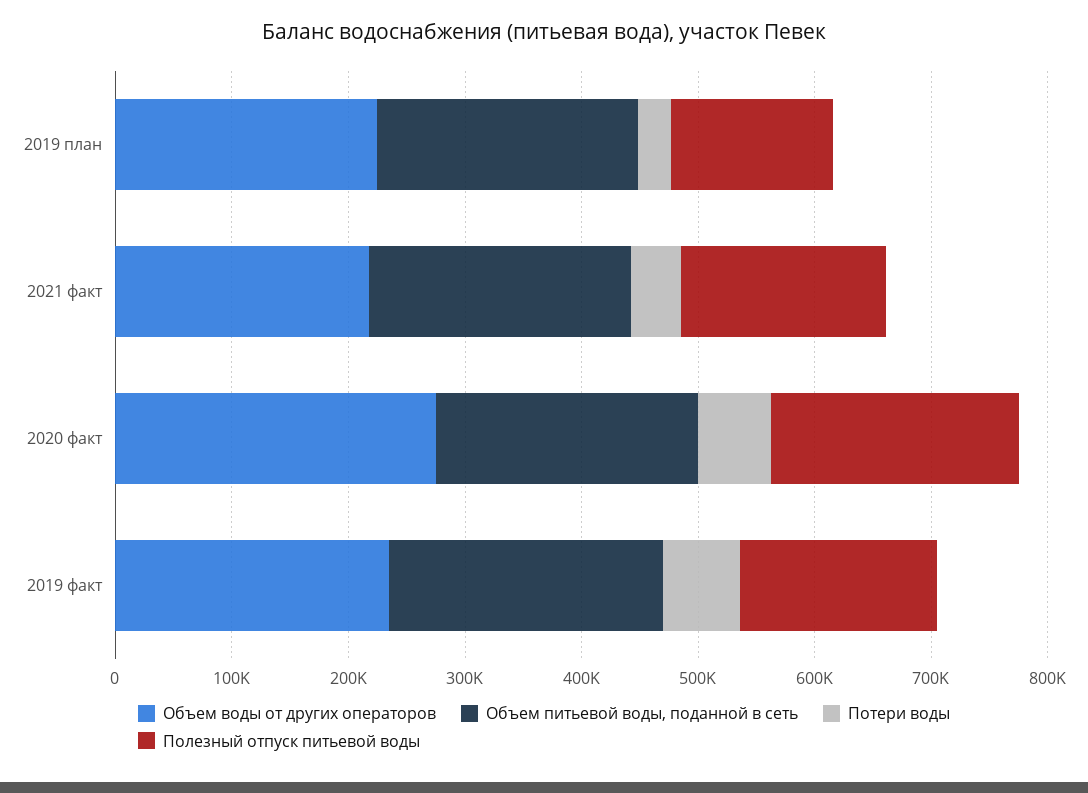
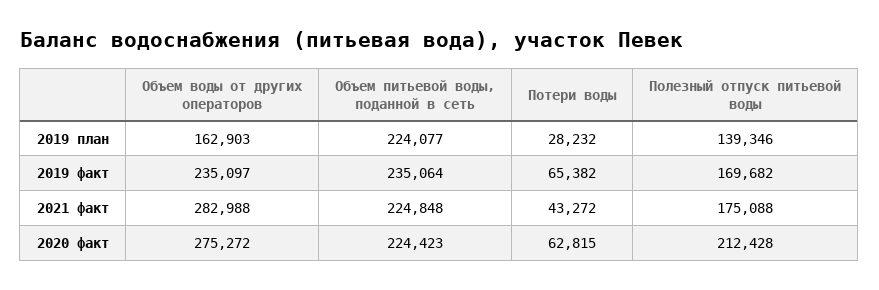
  {
    "Объем воды от других операторов": {
-     "2019 план": 220000,
+     "2019 план": 162903,
-     "2021 факт": 220000,
+     "2021 факт": 282988,
      "2020 факт": 275272,
      "2019 факт": 235097
    },
    "Объем питьевой воды, поданной в сеть": {
      "2019 план": 224077,
      "2021 факт": 224848,
      "2020 факт": 224423,
      "2019 факт": 235064
    },
    "Потери воды": {
      "2019 план": 28232,
      "2021 факт": 43272,
      "2020 факт": 62815,
      "2019 факт": 65382
    },
    "Полезный отпуск питьевой воды": {
      "2019 план": 139346,
      "2021 факт": 175088,
      "2020 факт": 212428,
      "2019 факт": 169682
    }
  }

